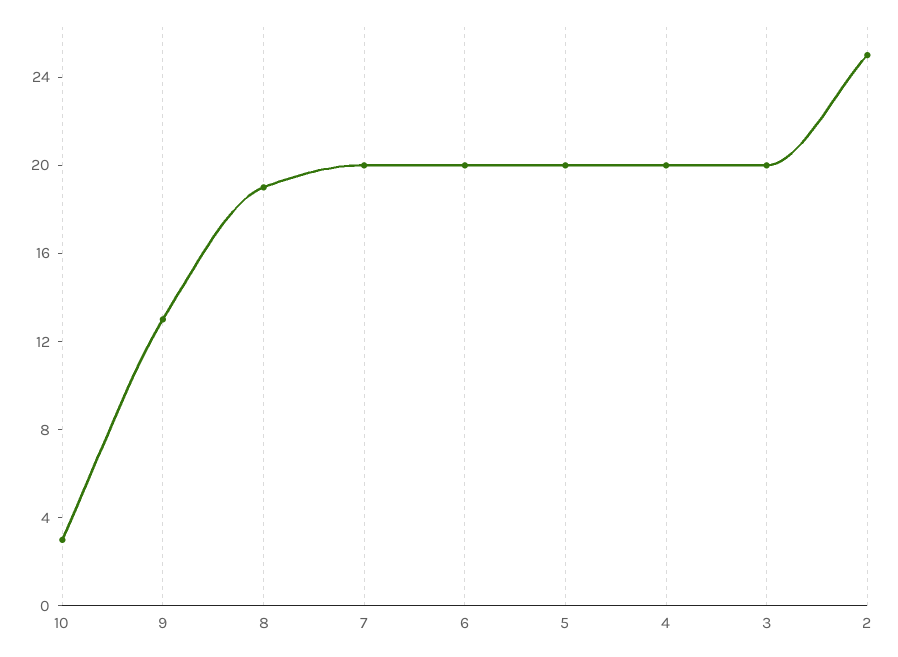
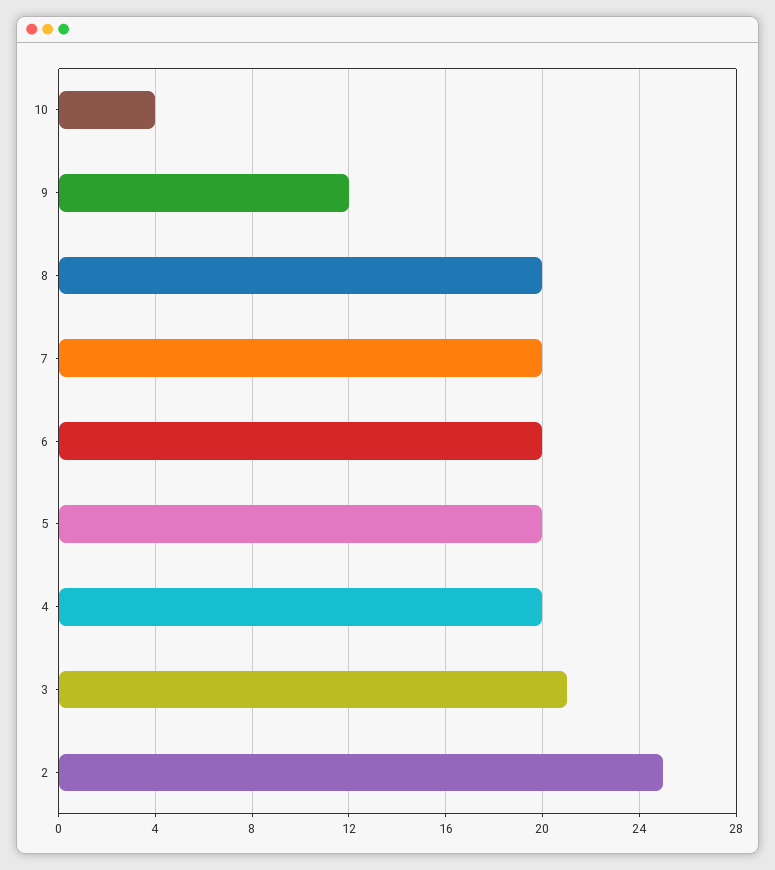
  {
-   "10": 3,
+   "10": 4,
-   "9": 13,
+   "9": 12,
-   "8": 19,
+   "8": 20,
    "7": 20,
    "6": 20,
    "5": 20,
    "4": 20,
-   "3": 20,
+   "3": 21,
    "2": 25
  }

